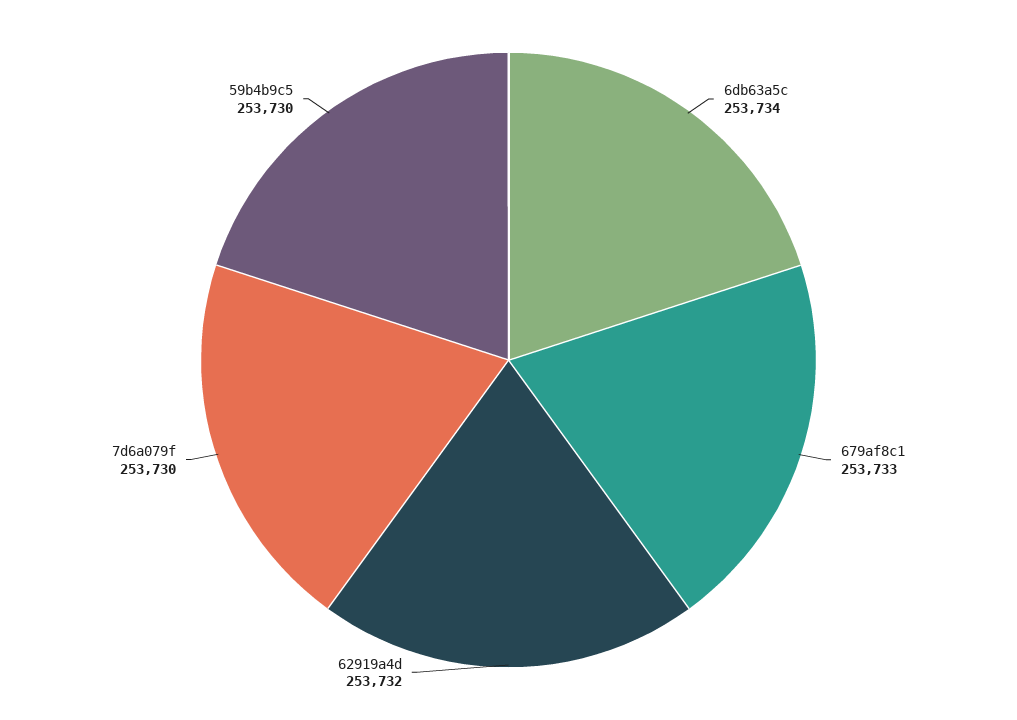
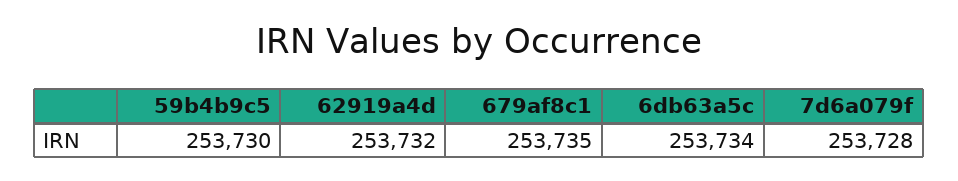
  {
    "6db63a5c": 253734,
-   "679af8c1": 253733,
+   "679af8c1": 253735,
    "62919a4d": 253732,
-   "7d6a079f": 253730,
+   "7d6a079f": 253728,
    "59b4b9c5": 253730
  }

